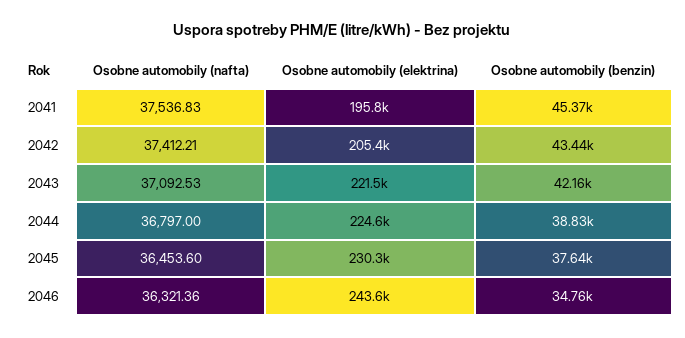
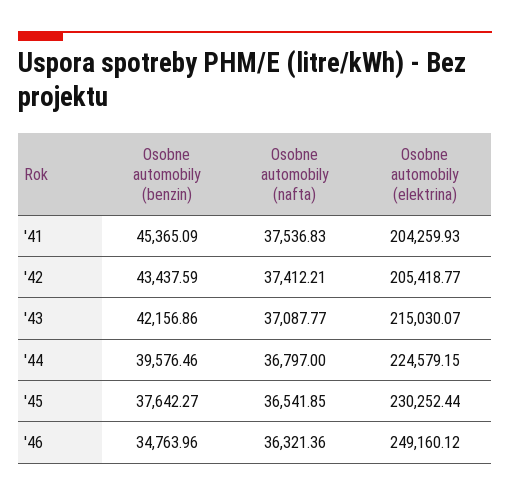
  {
    "Osobne automobily (nafta)": {
      "2041": 37536.83,
      "2042": 37412.21,
-     "2043": 37092.53,
+     "2043": 37087.77,
      "2044": 36797,
-     "2045": 36453.6,
+     "2045": 36541.85,
      "2046": 36321.36
    },
    "Osobne automobily (elektrina)": {
-     "2041": 195800,
+     "2041": 204259.93,
      "2042": 205418.77,
-     "2043": 221500,
+     "2043": 215030.07,
      "2044": 224579.15,
      "2045": 230252.44,
-     "2046": 243600
+     "2046": 249160.12
    },
    "Osobne automobily (benzin)": {
      "2041": 45365.09,
      "2042": 43437.59,
      "2043": 42156.86,
-     "2044": 38830,
+     "2044": 39576.46,
      "2045": 37642.27,
      "2046": 34763.96
    }
  }

